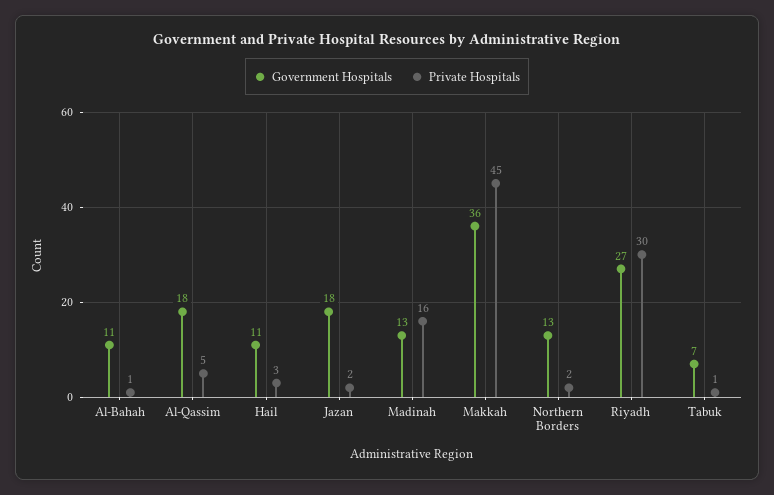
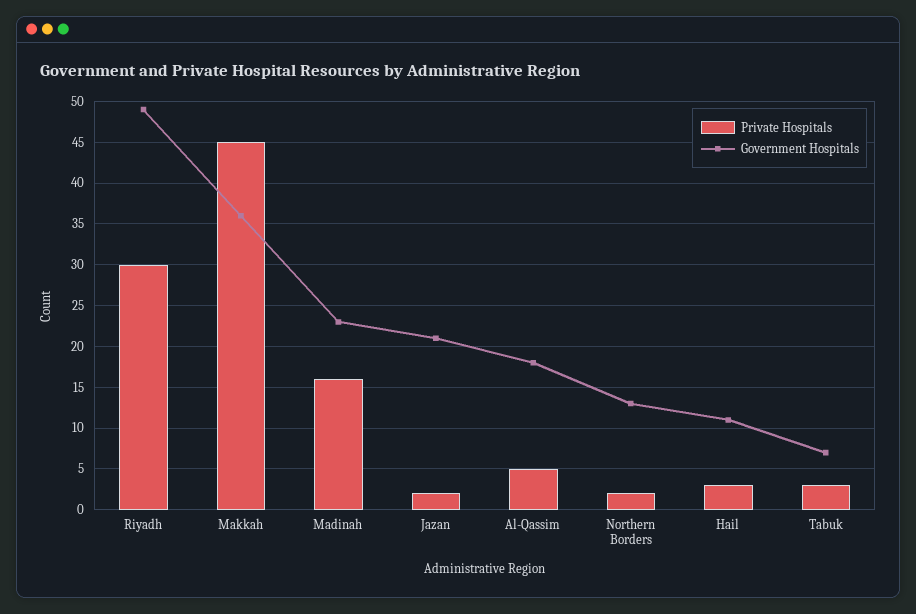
  {
    "Government Hospitals": {
-     "Al-Bahah": 11,
      "Al-Qassim": 18,
      "Hail": 11,
-     "Jazan": 18,
+     "Jazan": 21,
-     "Madinah": 13,
+     "Madinah": 23,
      "Makkah": 36,
      "Northern Borders": 13,
-     "Riyadh": 27,
+     "Riyadh": 49,
      "Tabuk": 7
    },
    "Private Hospitals": {
-     "Al-Bahah": 1,
      "Al-Qassim": 5,
      "Hail": 3,
      "Jazan": 2,
      "Madinah": 16,
      "Makkah": 45,
      "Northern Borders": 2,
      "Riyadh": 30,
-     "Tabuk": 1
+     "Tabuk": 3
    }
  }

